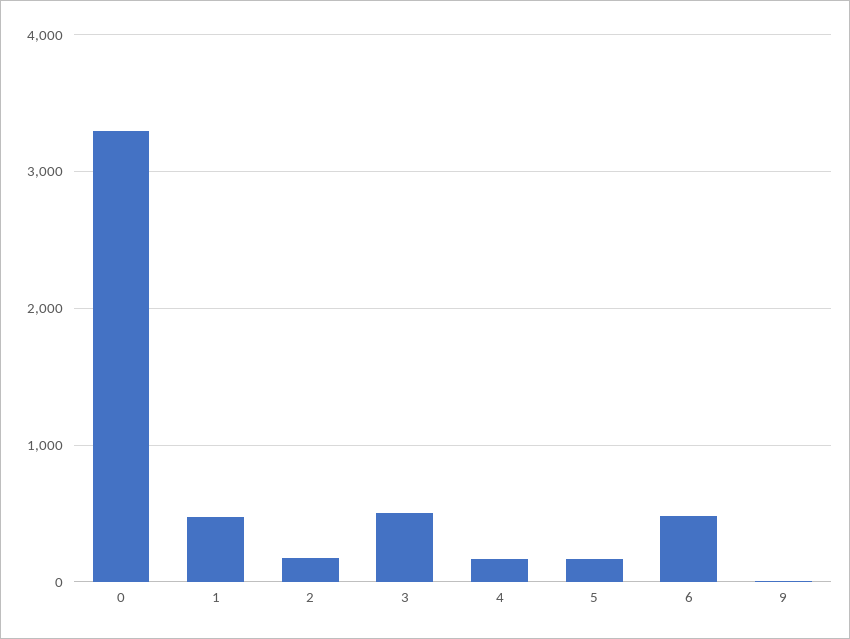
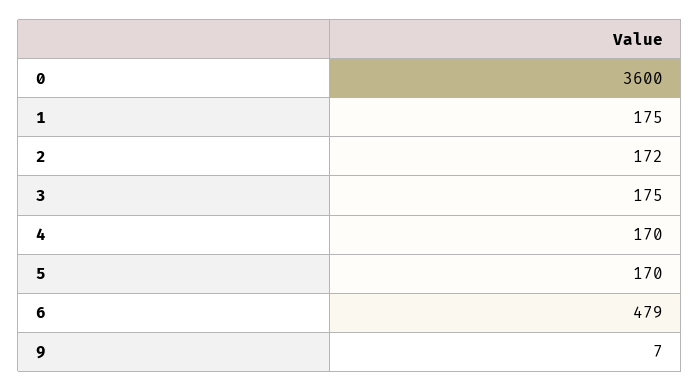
  {
-   "0": 3300,
+   "0": 3600,
-   "1": 500,
+   "1": 175,
    "2": 172,
-   "3": 500,
+   "3": 175,
    "4": 170,
    "5": 170,
    "6": 479,
    "9": 7
  }

